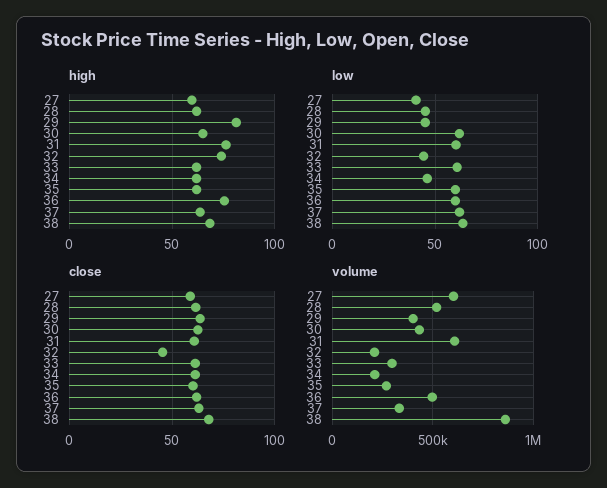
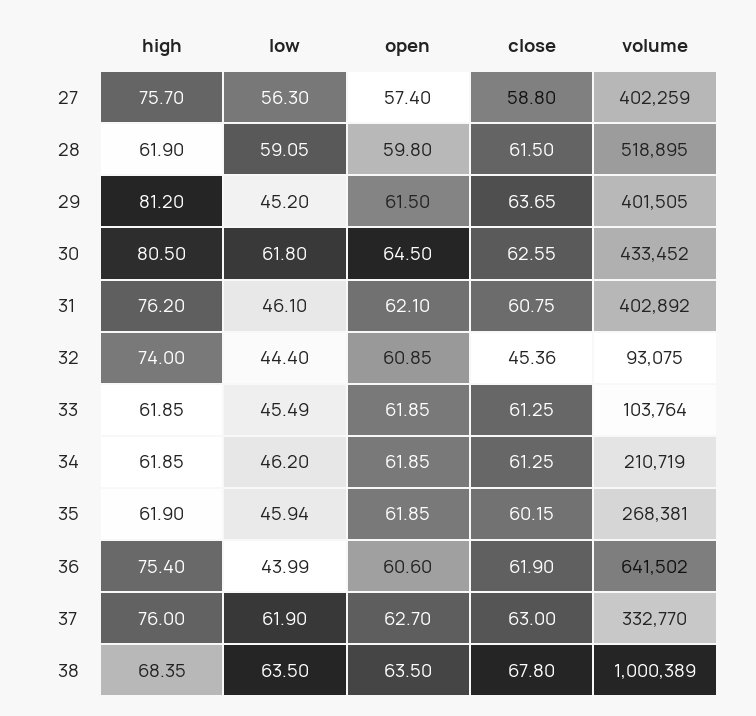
  {
    "high": {
-     "27": 60,
+     "27": 75.7,
      "28": 61.9,
      "29": 81.2,
-     "30": 65,
+     "30": 80.5,
      "31": 76.2,
      "32": 74,
      "33": 61.85,
      "34": 61.85,
      "35": 61.9,
      "36": 75.4,
-     "37": 65,
+     "37": 76,
      "38": 68.35
    },
    "low": {
-     "27": 40,
+     "27": 56.3,
-     "28": 45,
+     "28": 59.05,
      "29": 45.2,
      "30": 61.8,
-     "31": 60,
+     "31": 46.1,
      "32": 44.4,
-     "33": 60,
+     "33": 45.49,
      "34": 46.2,
-     "35": 60,
+     "35": 45.94,
-     "36": 60,
+     "36": 43.99,
      "37": 61.9,
      "38": 63.5
    },
    "close": {
      "27": 58.8,
      "28": 61.5,
      "29": 63.65,
      "30": 62.55,
      "31": 60.75,
      "32": 45.36,
      "33": 61.25,
      "34": 61.25,
      "35": 60.15,
      "36": 61.9,
      "37": 63,
      "38": 67.8
    },
    "volume": {
-     "27": 600000,
+     "27": 402259,
      "28": 518895,
      "29": 401505,
      "30": 433452,
-     "31": 600000,
+     "31": 402892,
-     "32": 200000,
+     "32": 93075,
-     "33": 300000,
+     "33": 103764,
      "34": 210719,
      "35": 268381,
-     "36": 500000,
+     "36": 641502,
      "37": 332770,
-     "38": 850000
+     "38": 1000389
-   }
+   },
+   "open": {
+     "27": 57.4,
+     "28": 59.8,
+     "29": 61.5,
+     "30": 64.5,
+     "31": 62.1,
+     "32": 60.85,
+     "33": 61.85,
+     "34": 61.85,
+     "35": 61.85,
+     "36": 60.6,
+     "37": 62.7,
+     "38": 63.5
+   }
  }

